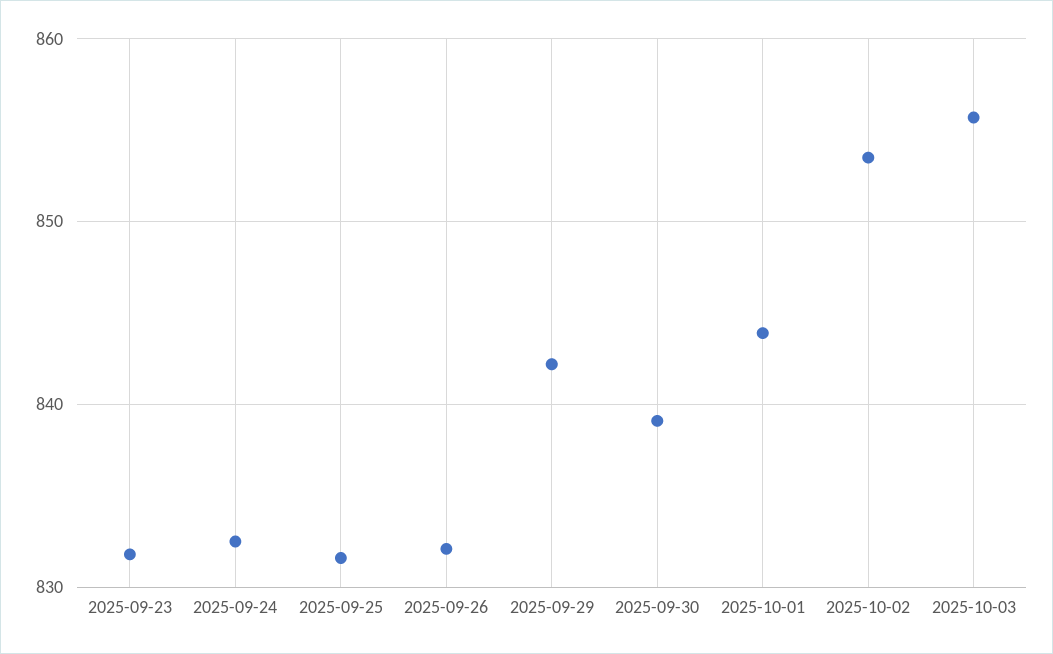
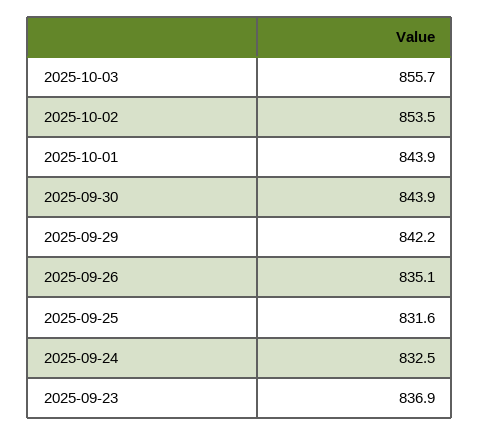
  {
-   "2025-09-23": 832,
+   "2025-09-23": 836.9,
    "2025-09-24": 832.5,
    "2025-09-25": 831.6,
-   "2025-09-26": 832,
+   "2025-09-26": 835.1,
    "2025-09-29": 842.2,
-   "2025-09-30": 839,
+   "2025-09-30": 843.9,
    "2025-10-01": 843.9,
    "2025-10-02": 853.5,
    "2025-10-03": 855.7
  }

